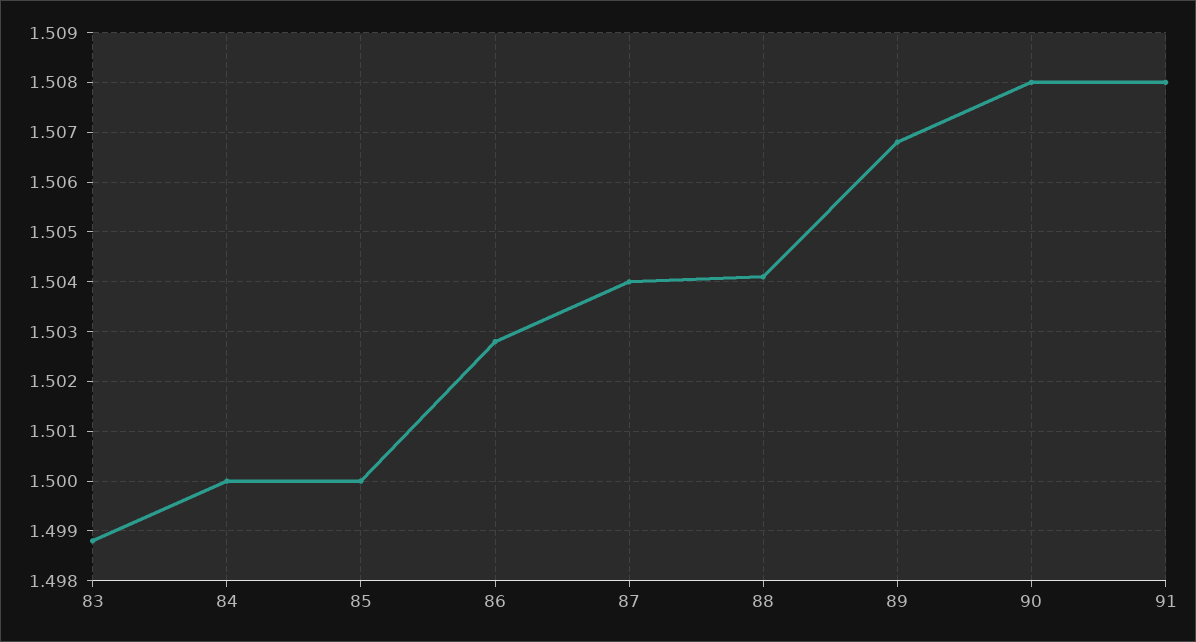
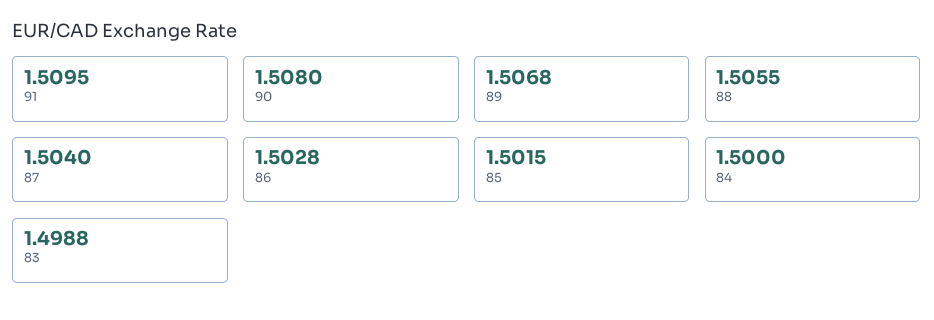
  {
    "83": 1.4988,
    "84": 1.5,
-   "85": 1.5,
+   "85": 1.5015,
    "86": 1.5028,
    "87": 1.504,
-   "88": 1.504,
+   "88": 1.5055,
    "89": 1.5068,
    "90": 1.508,
-   "91": 1.508
+   "91": 1.5095
  }

